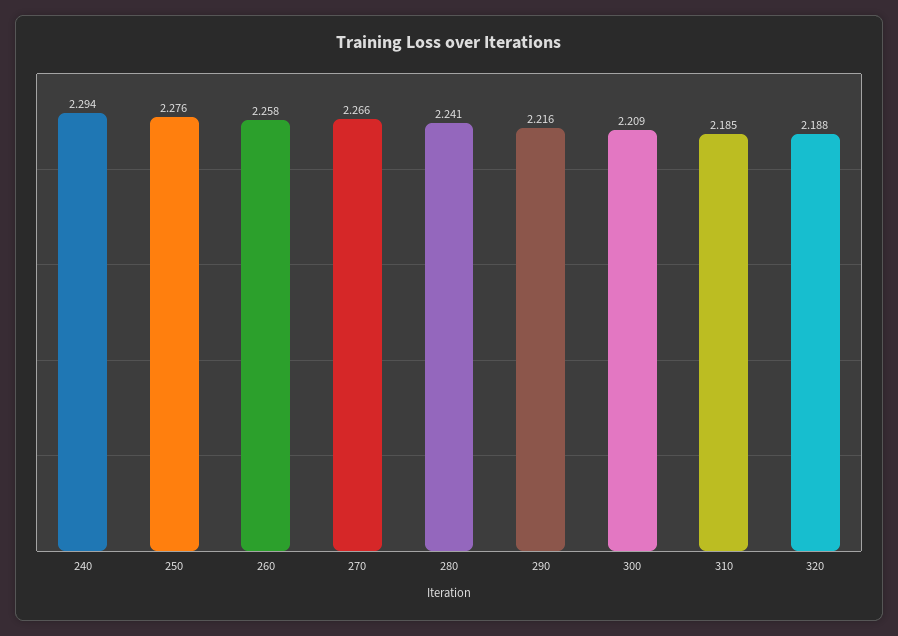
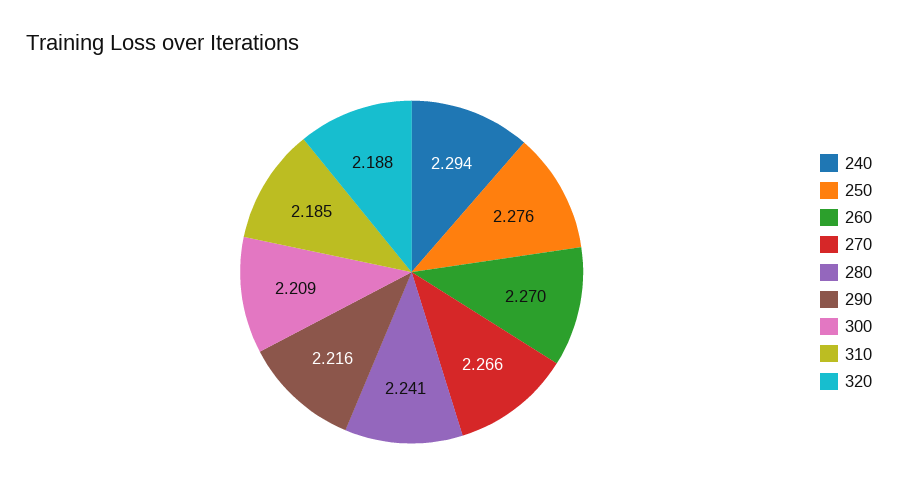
  {
    "240": 2.294,
    "250": 2.276,
-   "260": 2.258,
+   "260": 2.27,
    "270": 2.266,
    "280": 2.241,
    "290": 2.216,
    "300": 2.209,
    "310": 2.185,
    "320": 2.188
  }

